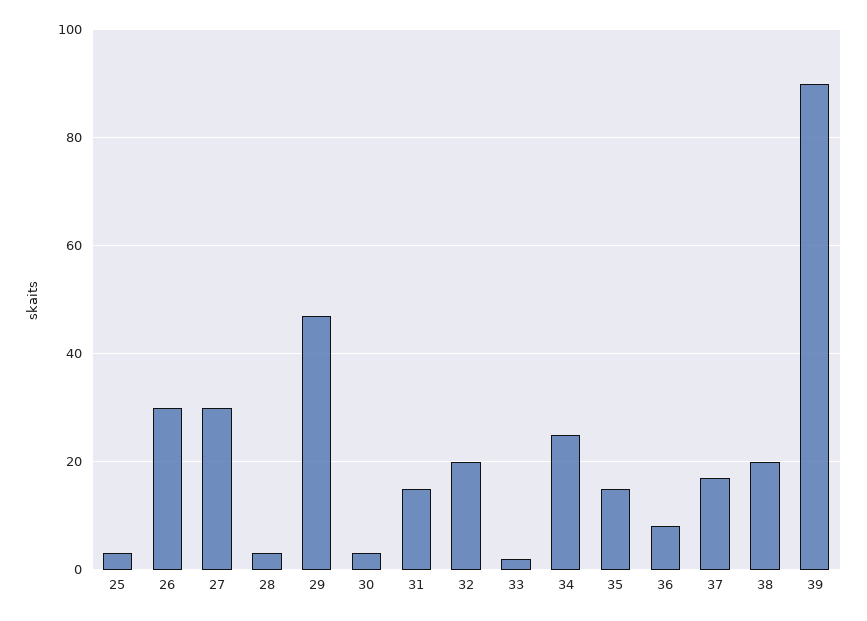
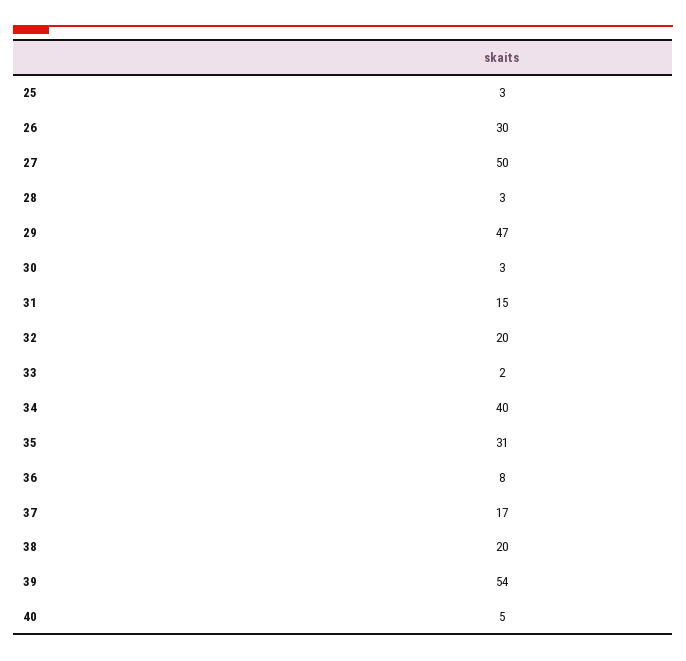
  {
    "25": 3,
    "26": 30,
-   "27": 30,
+   "27": 50,
    "28": 3,
    "29": 47,
    "30": 3,
    "31": 15,
    "32": 20,
    "33": 2,
-   "34": 25,
+   "34": 40,
-   "35": 15,
+   "35": 31,
    "36": 8,
    "37": 17,
    "38": 20,
-   "39": 90
+   "39": 54,
+   "40": 5
  }

